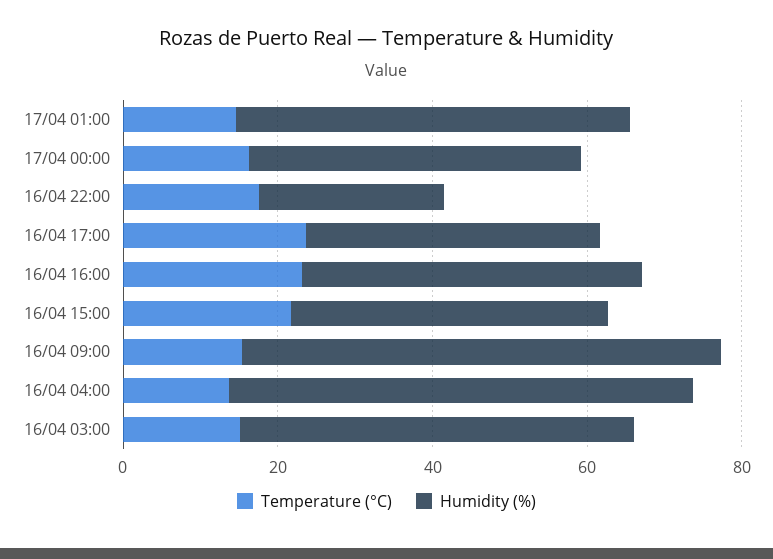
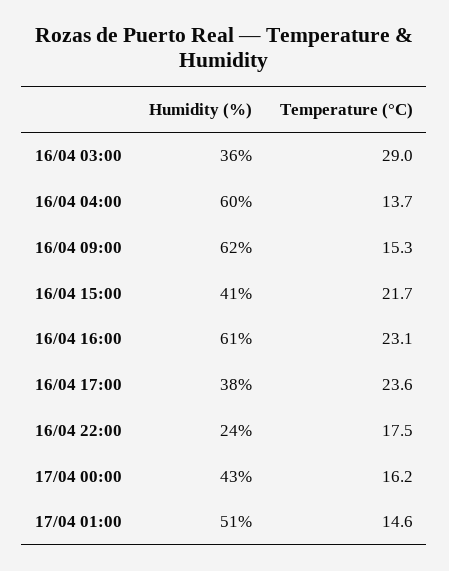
  {
    "Temperature (°C)": {
      "17/04 01:00": 14.6,
      "17/04 00:00": 16.2,
      "16/04 22:00": 17.5,
      "16/04 17:00": 23.6,
      "16/04 16:00": 23.1,
      "16/04 15:00": 21.7,
      "16/04 09:00": 15.3,
      "16/04 04:00": 13.7,
-     "16/04 03:00": 15
+     "16/04 03:00": 29
    },
    "Humidity (%)": {
      "17/04 01:00": 51,
      "17/04 00:00": 43,
      "16/04 22:00": 24,
      "16/04 17:00": 38,
-     "16/04 16:00": 45,
+     "16/04 16:00": 61,
      "16/04 15:00": 41,
      "16/04 09:00": 62,
      "16/04 04:00": 60,
-     "16/04 03:00": 50
+     "16/04 03:00": 36
    }
  }

